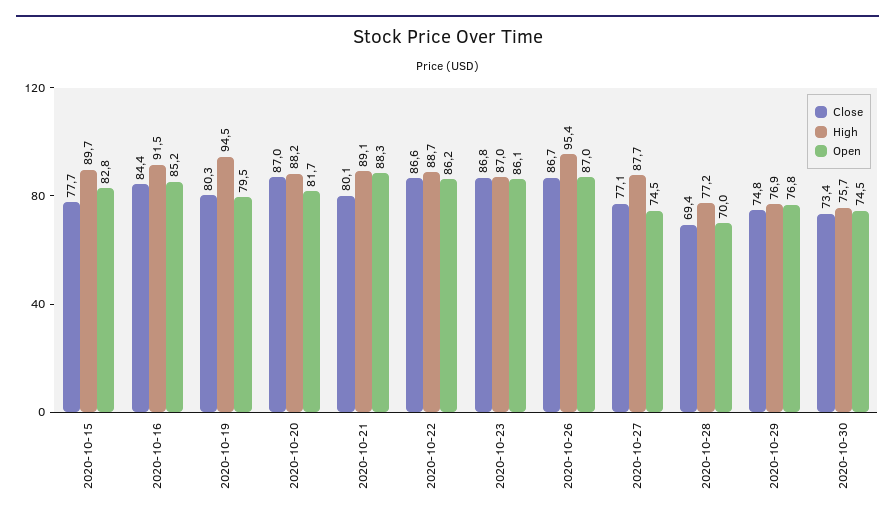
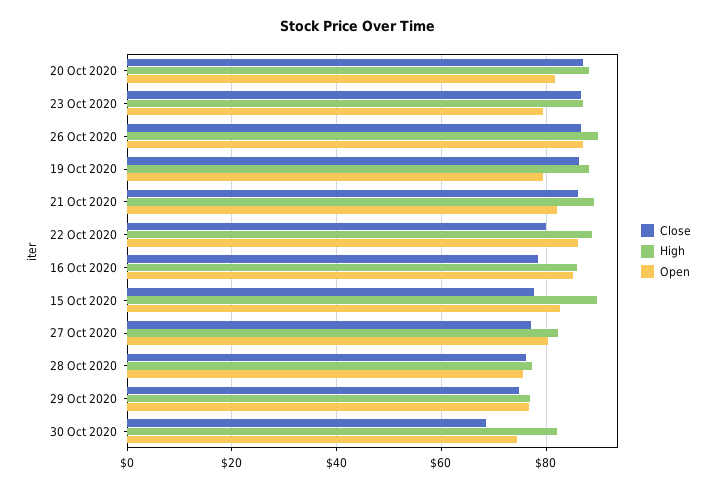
  {
    "Close": {
      "2020-10-15": 77.7,
-     "2020-10-16": 84.4,
+     "2020-10-16": 78,
-     "2020-10-19": 80.3,
+     "2020-10-19": 86,
      "2020-10-20": 87,
-     "2020-10-21": 80.1,
+     "2020-10-21": 86,
-     "2020-10-22": 86.6,
+     "2020-10-22": 80,
      "2020-10-23": 86.8,
      "2020-10-26": 86.7,
      "2020-10-27": 77.1,
-     "2020-10-28": 69.4,
+     "2020-10-28": 76,
      "2020-10-29": 74.8,
-     "2020-10-30": 73.4
+     "2020-10-30": 68
    },
    "High": {
      "2020-10-15": 89.7,
-     "2020-10-16": 91.5,
+     "2020-10-16": 86,
-     "2020-10-19": 94.5,
+     "2020-10-19": 88,
      "2020-10-20": 88.2,
      "2020-10-21": 89.1,
      "2020-10-22": 88.7,
      "2020-10-23": 87,
-     "2020-10-26": 95.4,
+     "2020-10-26": 90,
-     "2020-10-27": 87.7,
+     "2020-10-27": 82,
      "2020-10-28": 77.2,
      "2020-10-29": 76.9,
-     "2020-10-30": 75.7
+     "2020-10-30": 82
    },
    "Open": {
      "2020-10-15": 82.8,
      "2020-10-16": 85.2,
      "2020-10-19": 79.5,
      "2020-10-20": 81.7,
-     "2020-10-21": 88.3,
+     "2020-10-21": 82,
      "2020-10-22": 86.2,
-     "2020-10-23": 86.1,
+     "2020-10-23": 80,
      "2020-10-26": 87,
-     "2020-10-27": 74.5,
+     "2020-10-27": 80,
-     "2020-10-28": 70,
+     "2020-10-28": 76,
      "2020-10-29": 76.8,
      "2020-10-30": 74.5
    }
  }

